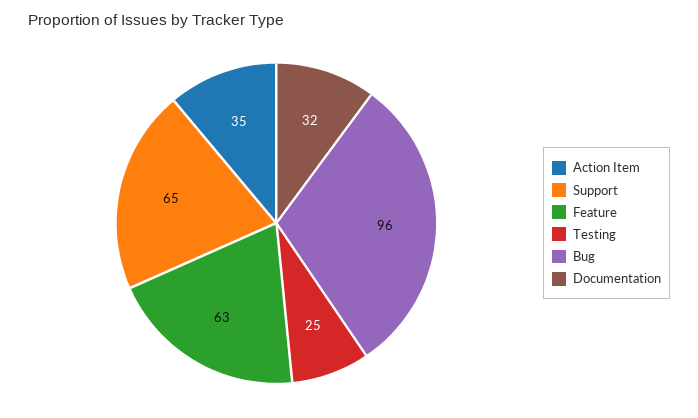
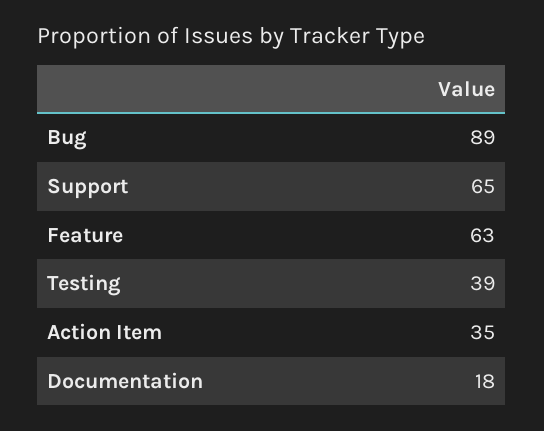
  {
    "Action Item": 35,
    "Support": 65,
    "Feature": 63,
-   "Testing": 25,
+   "Testing": 39,
-   "Bug": 96,
+   "Bug": 89,
-   "Documentation": 32
+   "Documentation": 18
  }

